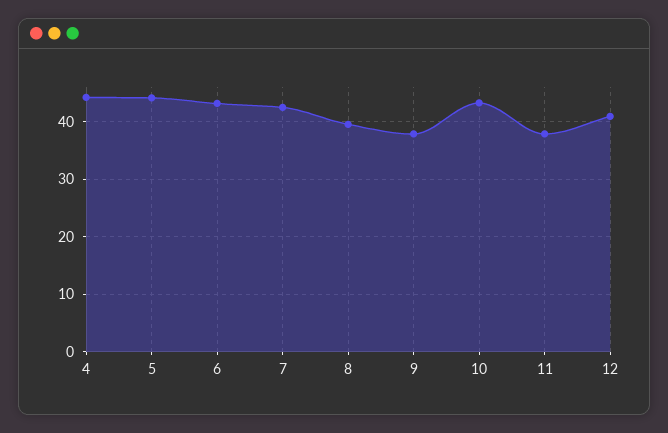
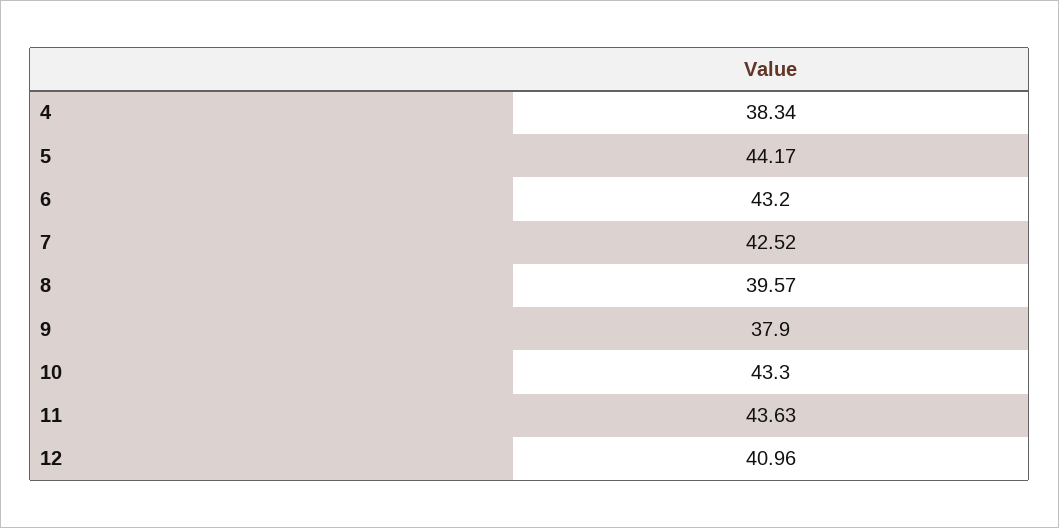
  {
-   "4": 44,
+   "4": 38.34,
    "5": 44.17,
    "6": 43.2,
    "7": 42.52,
    "8": 39.57,
    "9": 37.9,
    "10": 43.3,
-   "11": 38,
+   "11": 43.63,
    "12": 40.96
  }

